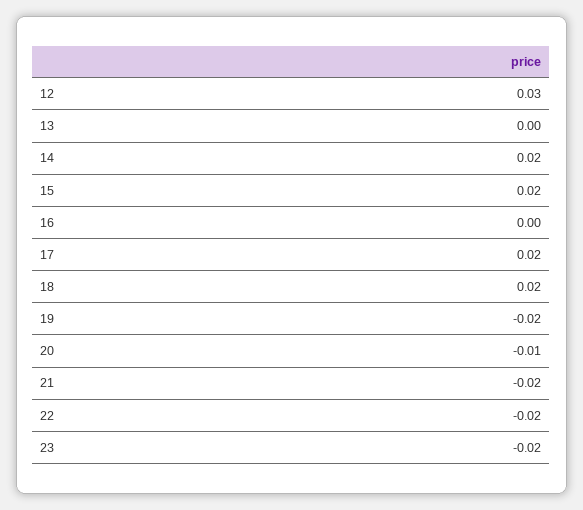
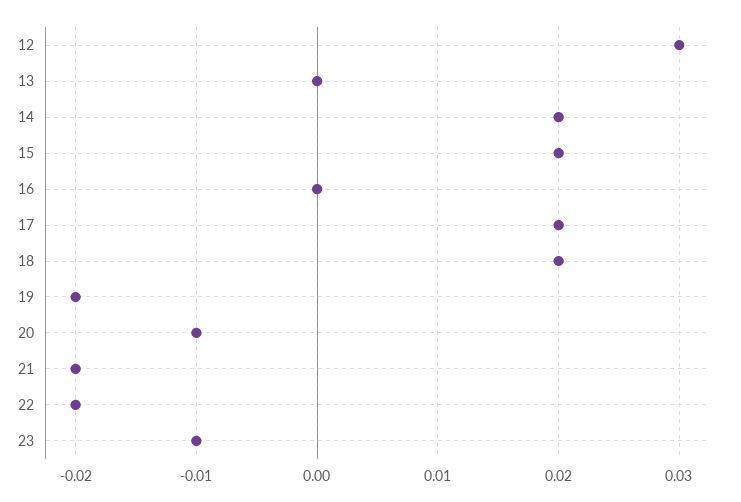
  {
    "12": 0.03,
    "13": 0,
    "14": 0.02,
    "15": 0.02,
    "16": 0,
    "17": 0.02,
    "18": 0.02,
    "19": -0.02,
    "20": -0.01,
    "21": -0.02,
    "22": -0.02,
-   "23": -0.02
+   "23": -0.01
  }

